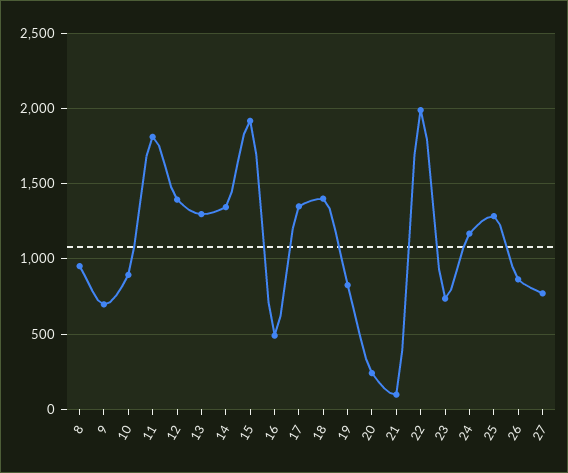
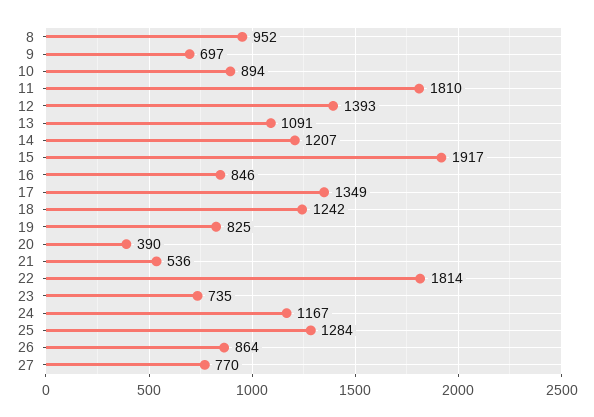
  {
    "8": 952,
    "9": 697,
    "10": 894,
    "11": 1810,
    "12": 1393,
-   "13": 1300,
+   "13": 1091,
-   "14": 1350,
+   "14": 1207,
    "15": 1917,
-   "16": 500,
+   "16": 846,
    "17": 1349,
-   "18": 1400,
+   "18": 1242,
    "19": 825,
-   "20": 250,
+   "20": 390,
-   "21": 100,
+   "21": 536,
-   "22": 2000,
+   "22": 1814,
    "23": 735,
    "24": 1167,
    "25": 1284,
    "26": 864,
    "27": 770
  }

